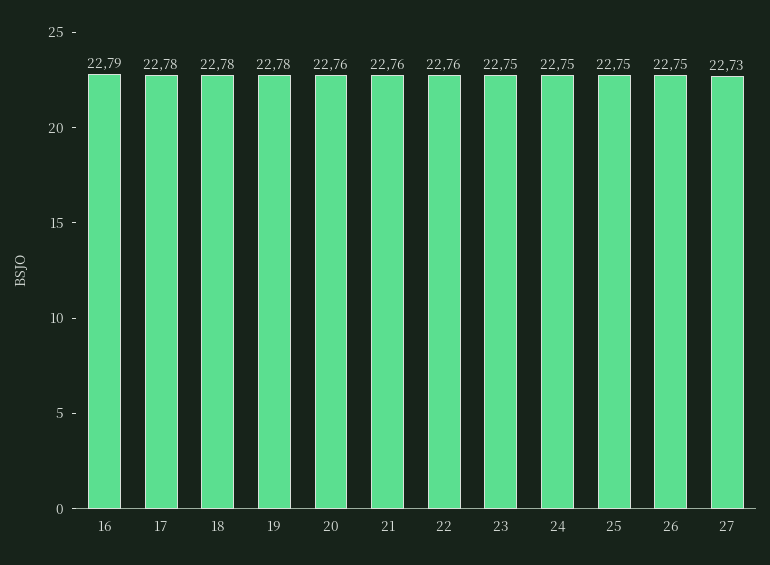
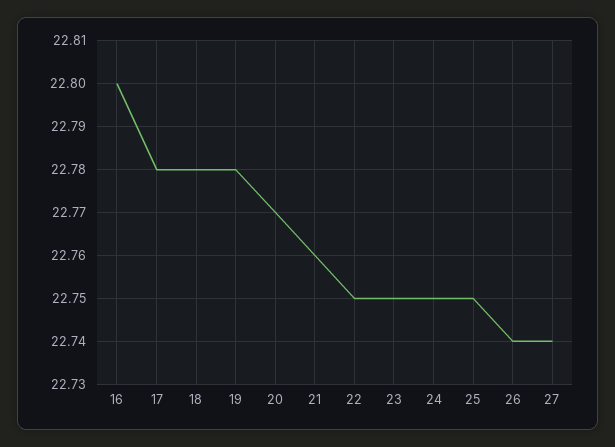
  {
-   "16": 22.79,
+   "16": 22.8,
    "17": 22.78,
    "18": 22.78,
    "19": 22.78,
-   "20": 22.76,
+   "20": 22.77,
    "21": 22.76,
-   "22": 22.76,
+   "22": 22.75,
    "23": 22.75,
    "24": 22.75,
    "25": 22.75,
-   "26": 22.75,
+   "26": 22.74,
-   "27": 22.73
+   "27": 22.74
  }

